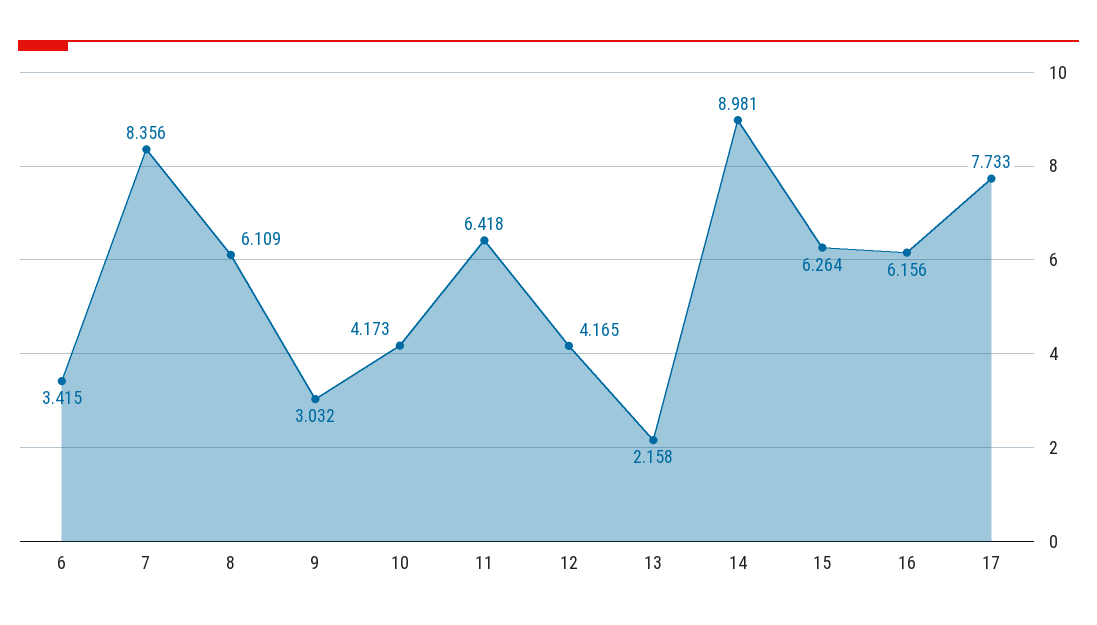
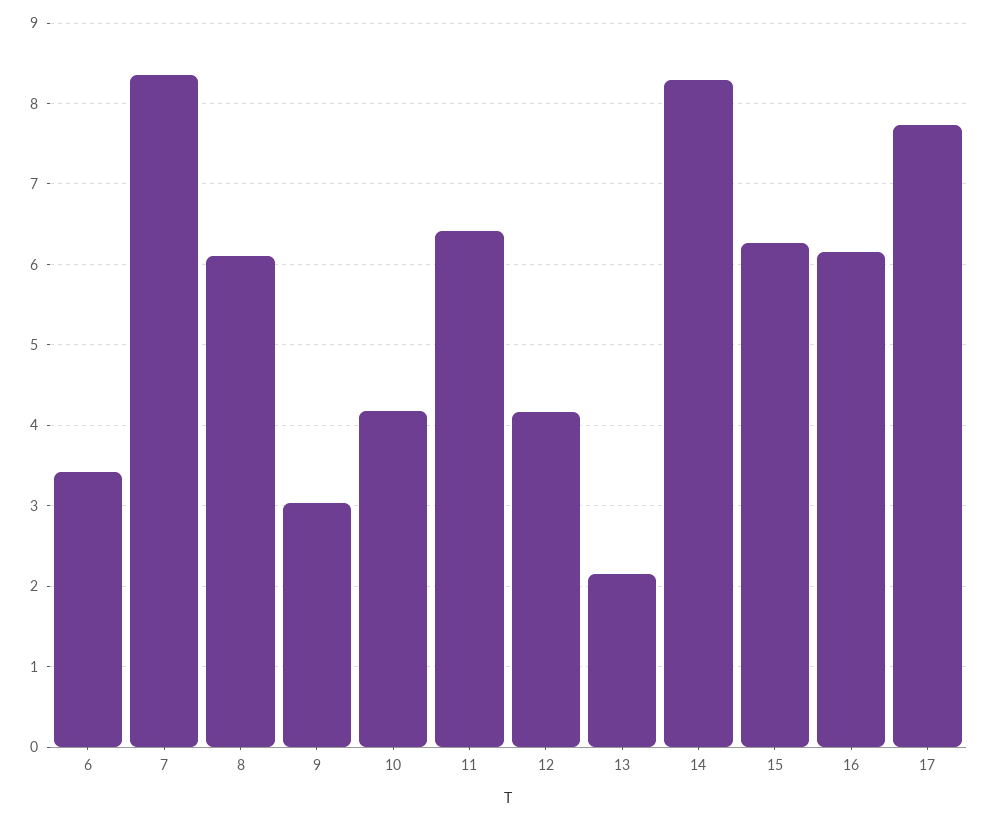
  {
    "6": 3.415,
    "7": 8.356,
    "8": 6.109,
    "9": 3.032,
    "10": 4.173,
    "11": 6.418,
    "12": 4.165,
    "13": 2.158,
-   "14": 8.981,
+   "14": 8.3,
    "15": 6.264,
    "16": 6.156,
    "17": 7.733
  }

